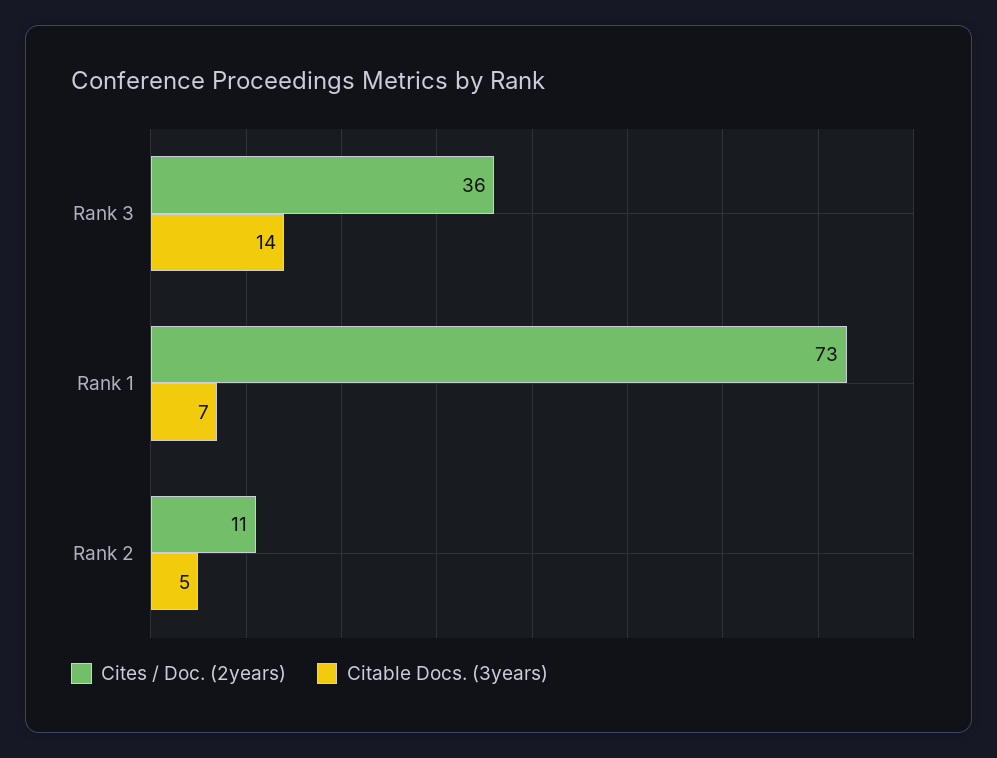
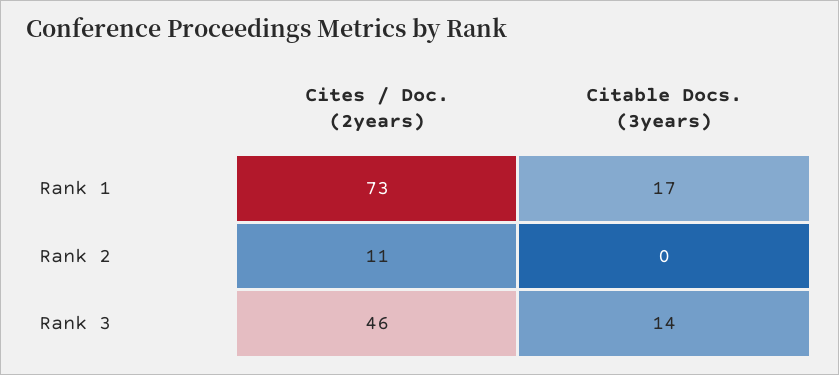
  {
    "Cites / Doc. (2years)": {
-     "Rank 3": 36,
+     "Rank 3": 46,
      "Rank 1": 73,
      "Rank 2": 11
    },
    "Citable Docs. (3years)": {
      "Rank 3": 14,
-     "Rank 1": 7,
+     "Rank 1": 17,
-     "Rank 2": 5
+     "Rank 2": 0
    }
  }

